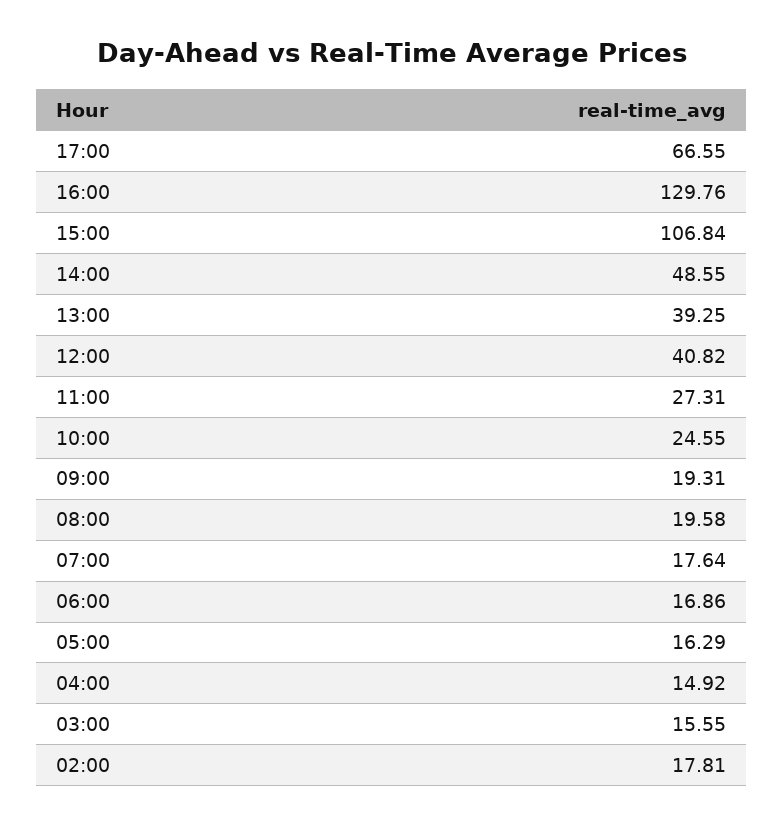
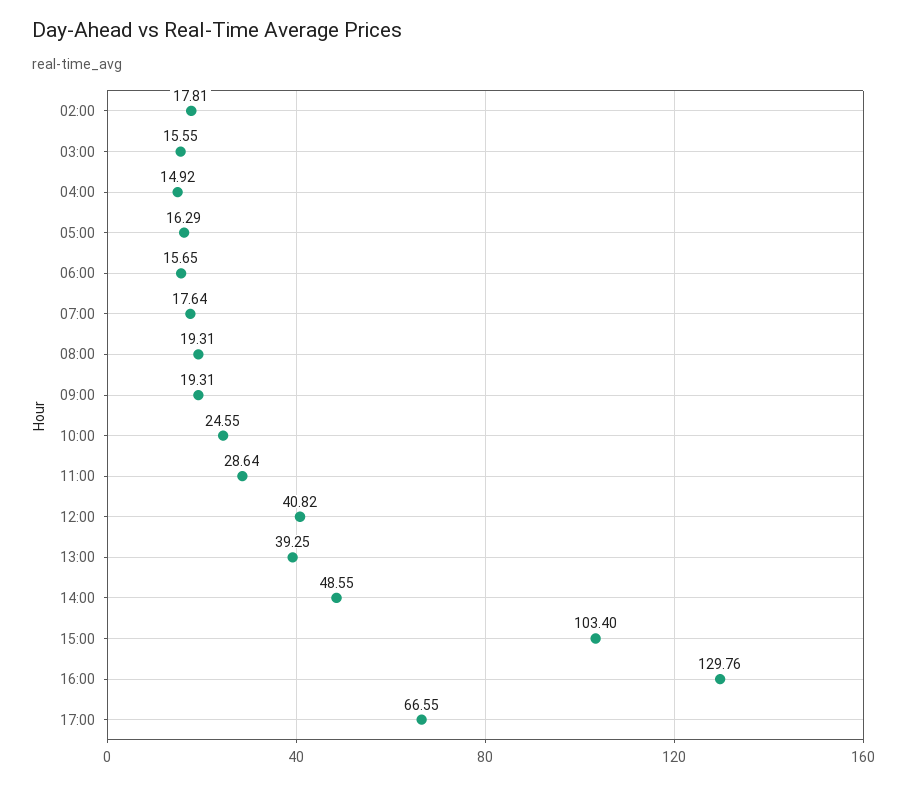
  {
    "17:00": 66.55,
    "16:00": 129.76,
-   "15:00": 106.84,
+   "15:00": 103.4,
    "14:00": 48.55,
    "13:00": 39.25,
    "12:00": 40.82,
-   "11:00": 27.31,
+   "11:00": 28.64,
    "10:00": 24.55,
    "09:00": 19.31,
-   "08:00": 19.58,
+   "08:00": 19.31,
    "07:00": 17.64,
-   "06:00": 16.86,
+   "06:00": 15.65,
    "05:00": 16.29,
    "04:00": 14.92,
    "03:00": 15.55,
    "02:00": 17.81
  }

